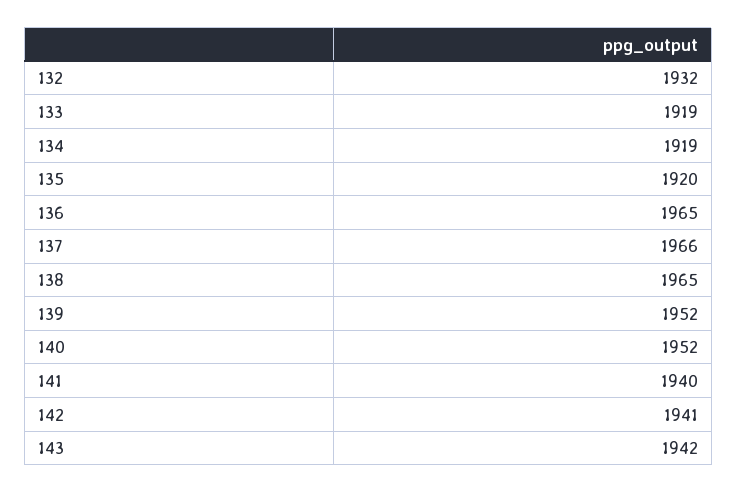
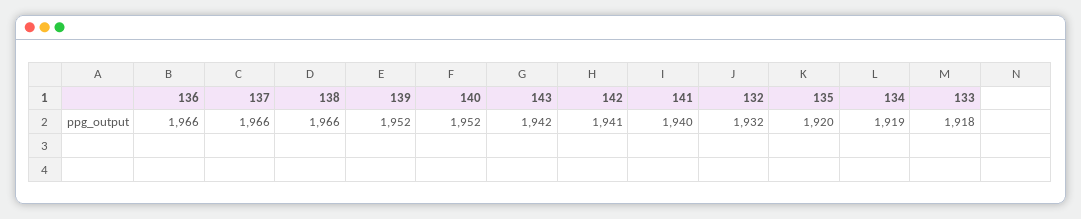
  {
    "132": 1932,
-   "133": 1919,
+   "133": 1918,
    "134": 1919,
    "135": 1920,
-   "136": 1965,
+   "136": 1966,
    "137": 1966,
-   "138": 1965,
+   "138": 1966,
    "139": 1952,
    "140": 1952,
    "141": 1940,
    "142": 1941,
    "143": 1942
  }

